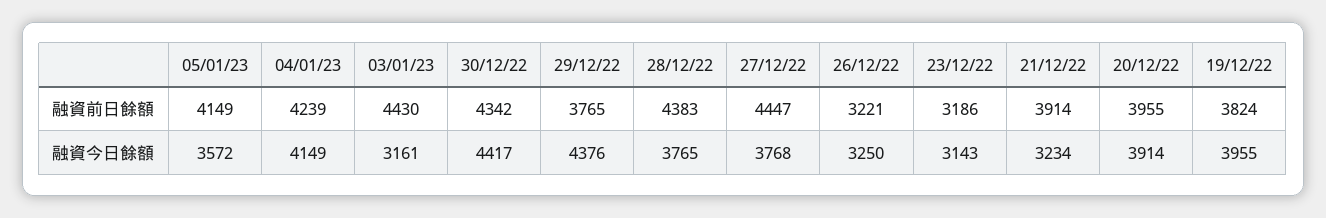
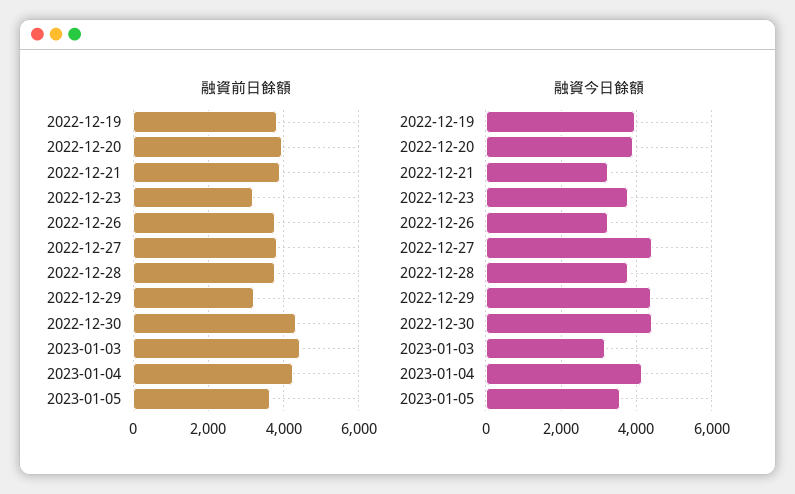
  {
    "融資前日餘額": {
-     "05/01/23": 4149,
+     "05/01/23": 3600,
      "04/01/23": 4239,
      "03/01/23": 4430,
      "30/12/22": 4342,
-     "29/12/22": 3765,
+     "29/12/22": 3200,
-     "28/12/22": 4383,
+     "28/12/22": 3800,
-     "27/12/22": 4447,
+     "27/12/22": 3800,
-     "26/12/22": 3221,
+     "26/12/22": 3800,
      "23/12/22": 3186,
      "21/12/22": 3914,
      "20/12/22": 3955,
      "19/12/22": 3824
    },
    "融資今日餘額": {
      "05/01/23": 3572,
      "04/01/23": 4149,
      "03/01/23": 3161,
      "30/12/22": 4417,
      "29/12/22": 4376,
      "28/12/22": 3765,
-     "27/12/22": 3768,
+     "27/12/22": 4400,
      "26/12/22": 3250,
-     "23/12/22": 3143,
+     "23/12/22": 3800,
      "21/12/22": 3234,
      "20/12/22": 3914,
      "19/12/22": 3955
    }
  }

